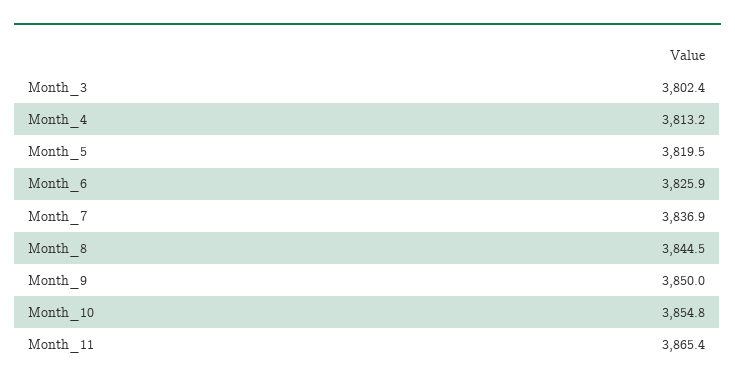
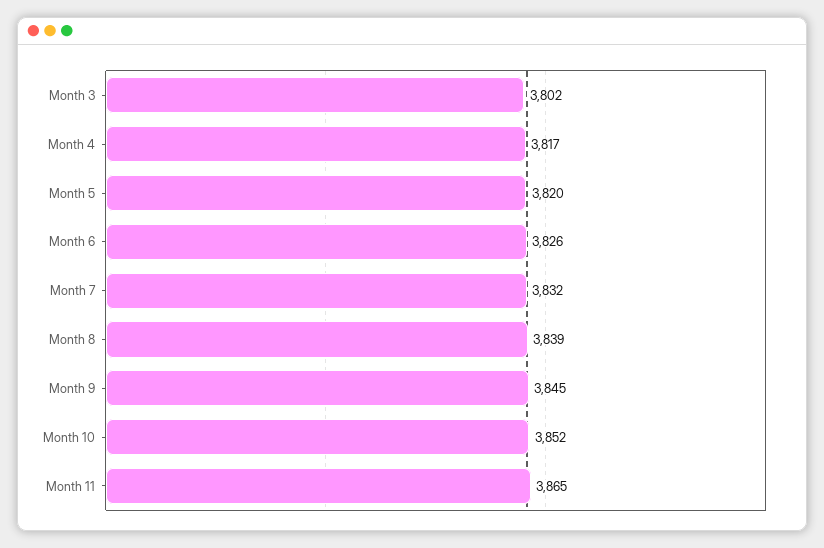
  {
    "Month_3": 3802.4,
-   "Month_4": 3813.2,
+   "Month_4": 3817,
    "Month_5": 3819.5,
    "Month_6": 3825.9,
-   "Month_7": 3836.9,
+   "Month_7": 3832,
-   "Month_8": 3844.5,
+   "Month_8": 3839,
-   "Month_9": 3850,
+   "Month_9": 3845,
-   "Month_10": 3854.8,
+   "Month_10": 3852,
    "Month_11": 3865.4
  }

